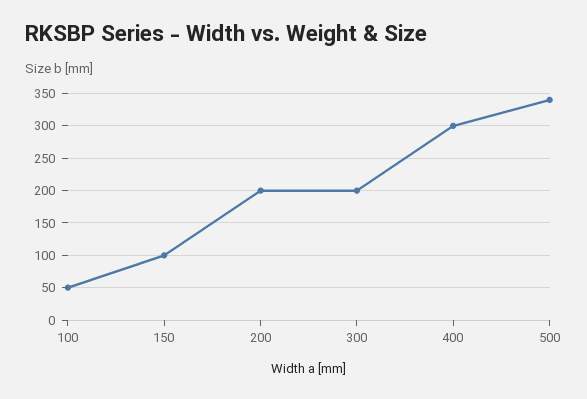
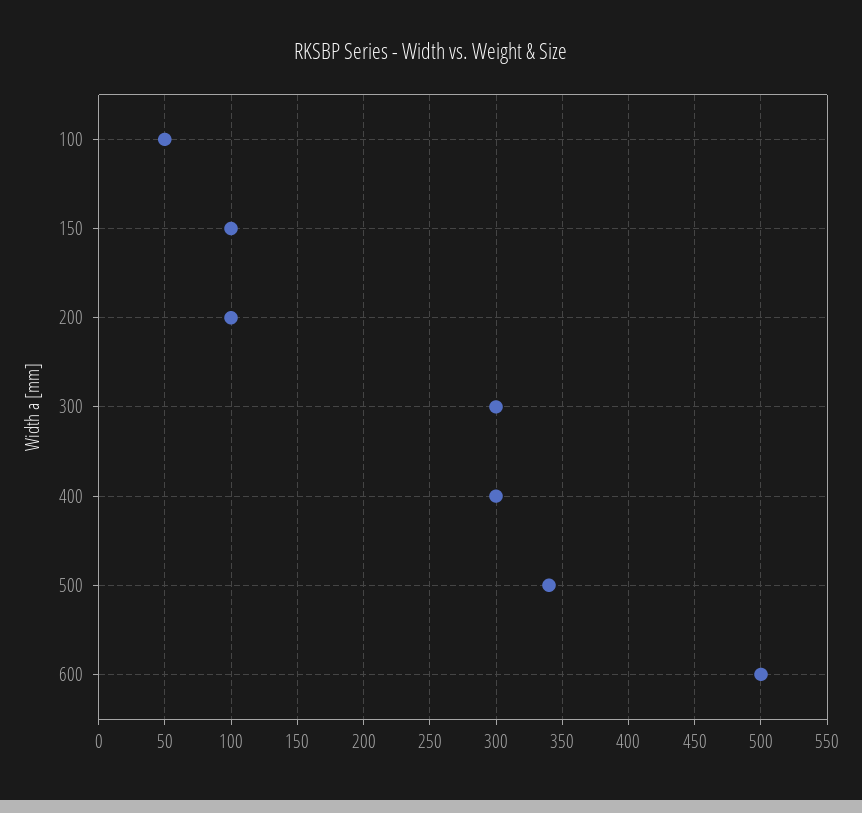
  {
    "100": 50,
    "150": 100,
-   "200": 200,
+   "200": 100,
-   "300": 200,
+   "300": 300,
    "400": 300,
-   "500": 340
+   "500": 340,
+   "600": 500
  }

